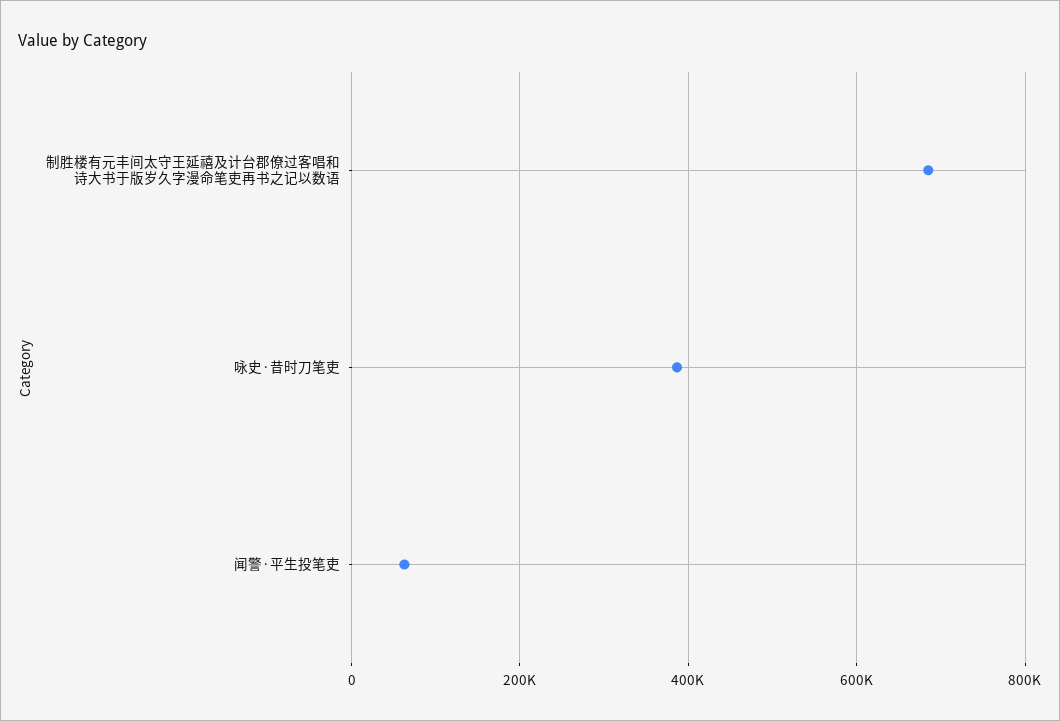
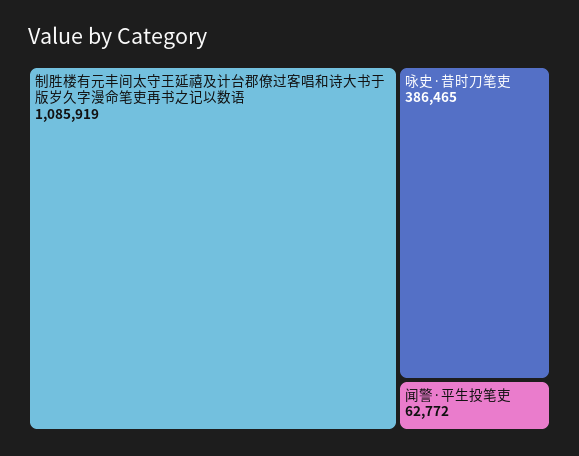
  {
-   "制胜楼有元丰间太守王延禧及计台郡僚过客唱和诗大书于版岁久字漫命笔吏再书之记以数语": 680000,
+   "制胜楼有元丰间太守王延禧及计台郡僚过客唱和诗大书于版岁久字漫命笔吏再书之记以数语": 1085919,
    "咏史·昔时刀笔吏": 386465,
    "闻警·平生投笔吏": 62772
  }

